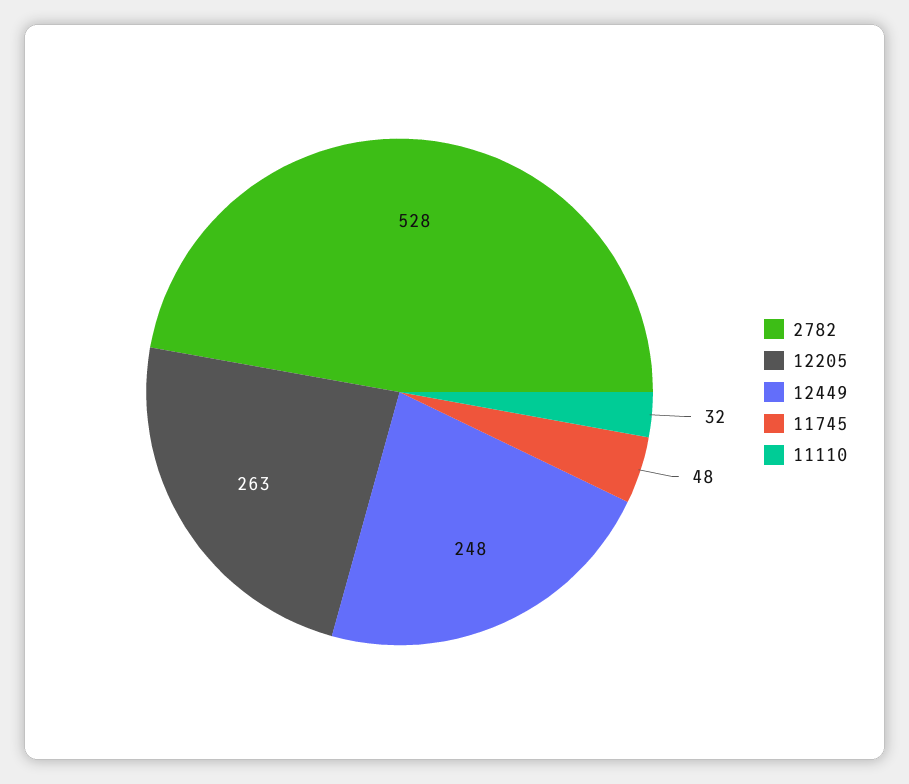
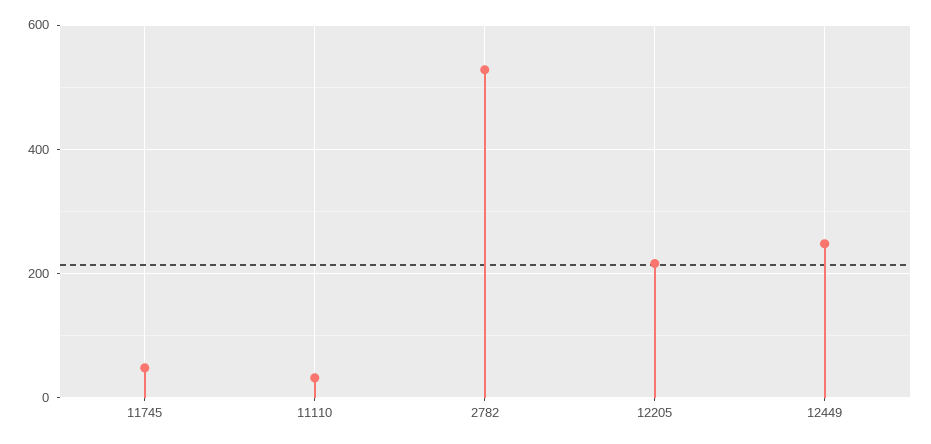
  {
    "2782": 528,
-   "12205": 263,
+   "12205": 220,
    "12449": 248,
    "11745": 48,
    "11110": 32
  }

